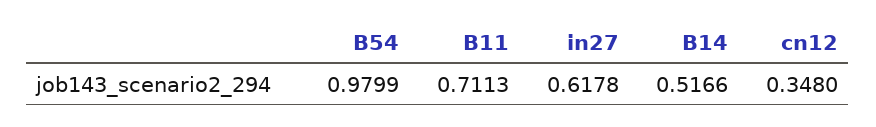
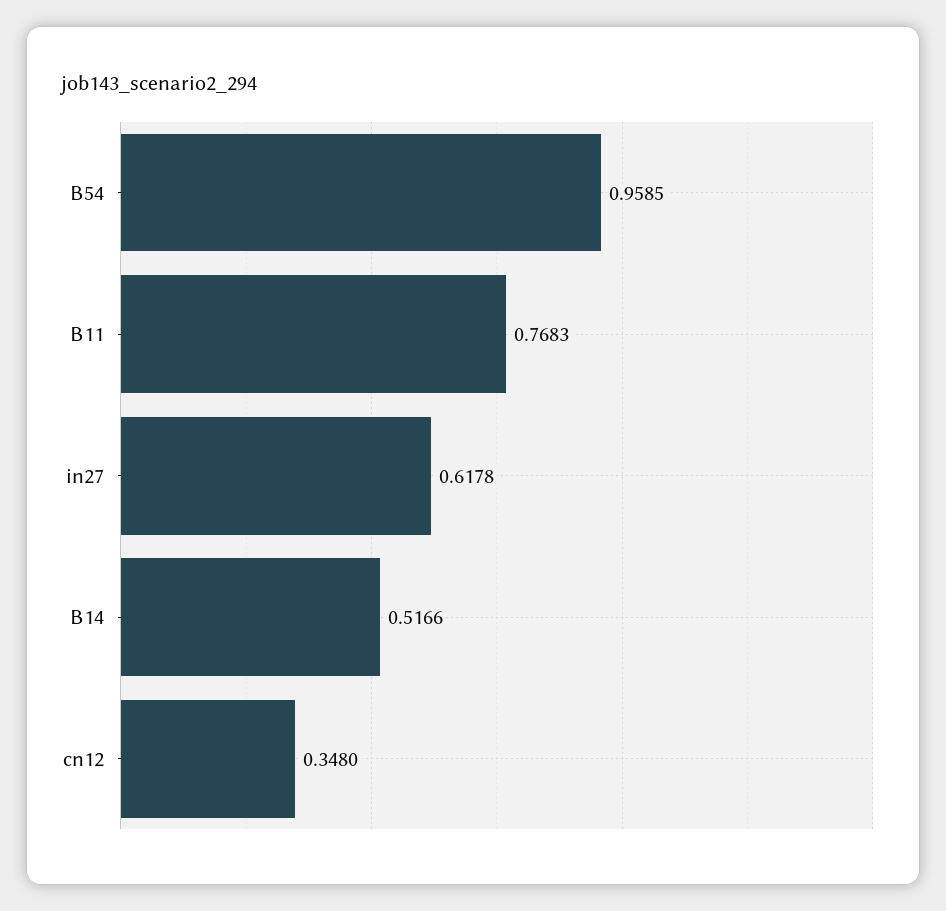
  {
-   "B54": 0.9799,
+   "B54": 0.9585,
-   "B11": 0.7113,
+   "B11": 0.7683,
    "in27": 0.6178,
    "B14": 0.5166,
    "cn12": 0.348
  }

